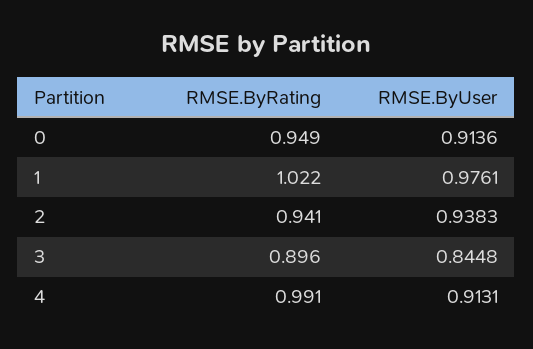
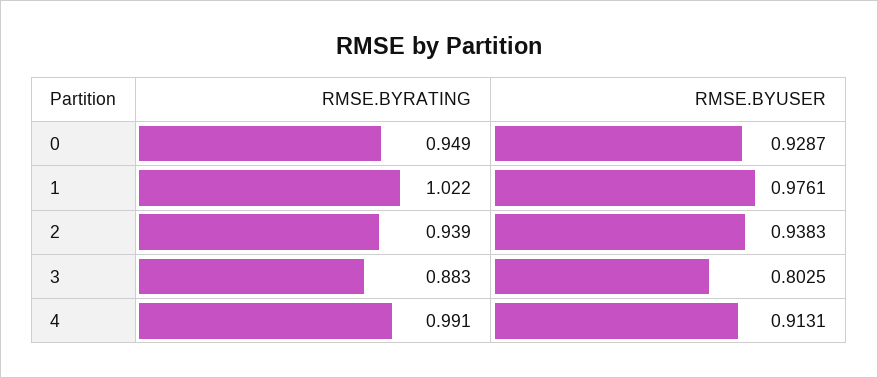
  {
    "RMSE.ByRating": {
      "0": 0.949,
      "1": 1.022,
-     "2": 0.941,
+     "2": 0.939,
-     "3": 0.896,
+     "3": 0.883,
      "4": 0.991
    },
    "RMSE.ByUser": {
-     "0": 0.9136,
+     "0": 0.9287,
      "1": 0.9761,
      "2": 0.9383,
-     "3": 0.8448,
+     "3": 0.8025,
      "4": 0.9131
    }
  }

